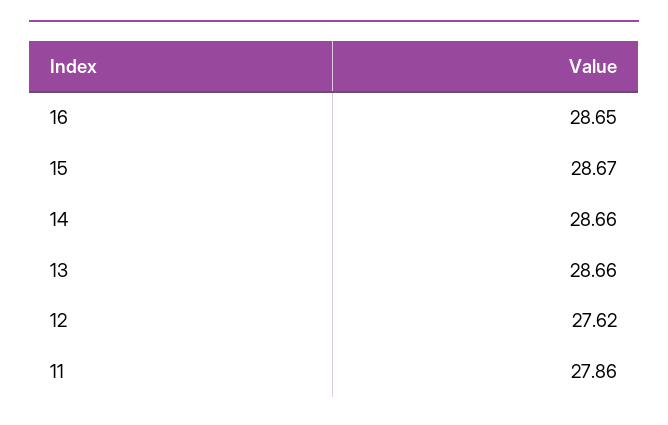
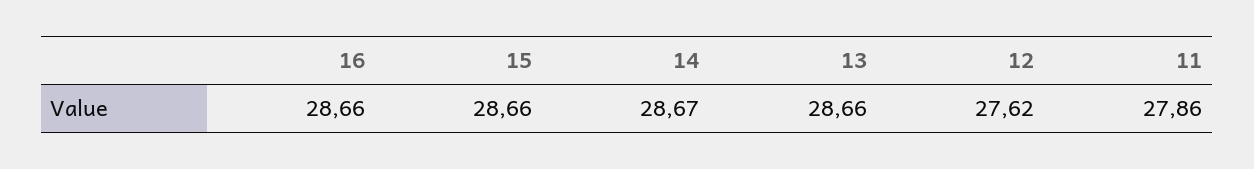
  {
-   "16": 28.65,
+   "16": 28.66,
-   "15": 28.67,
+   "15": 28.66,
-   "14": 28.66,
+   "14": 28.67,
    "13": 28.66,
    "12": 27.62,
    "11": 27.86
  }

